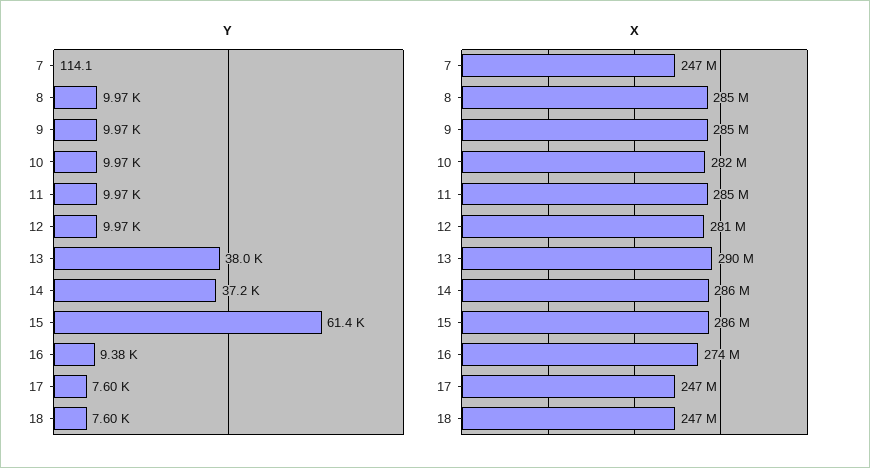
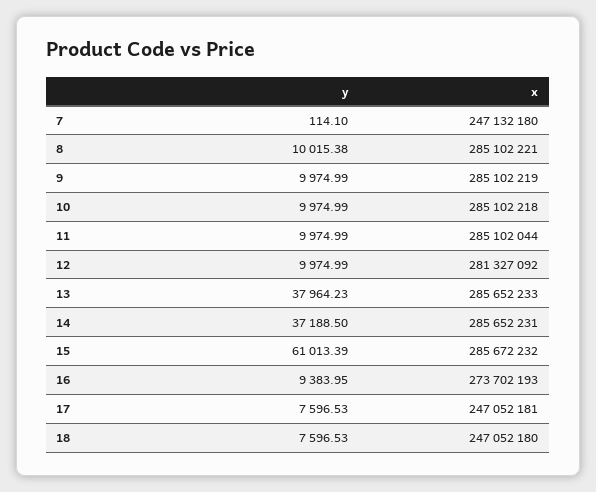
  {
    "Y": {
      "7": 114.1,
-     "8": 9970,
+     "8": 10015.38,
      "9": 9974.99,
      "10": 9974.99,
      "11": 9974.99,
      "12": 9974.99,
      "13": 37964.23,
      "14": 37188.5,
-     "15": 61400,
+     "15": 61013.39,
      "16": 9383.95,
      "17": 7596.53,
      "18": 7596.53
    },
    "X": {
      "7": 247132180,
      "8": 285102221,
      "9": 285102219,
-     "10": 282000000,
+     "10": 285102218,
      "11": 285102044,
      "12": 281327092,
-     "13": 290000000,
+     "13": 285652233,
      "14": 285652231,
      "15": 285672232,
      "16": 273702193,
      "17": 247052181,
      "18": 247052180
    }
  }

